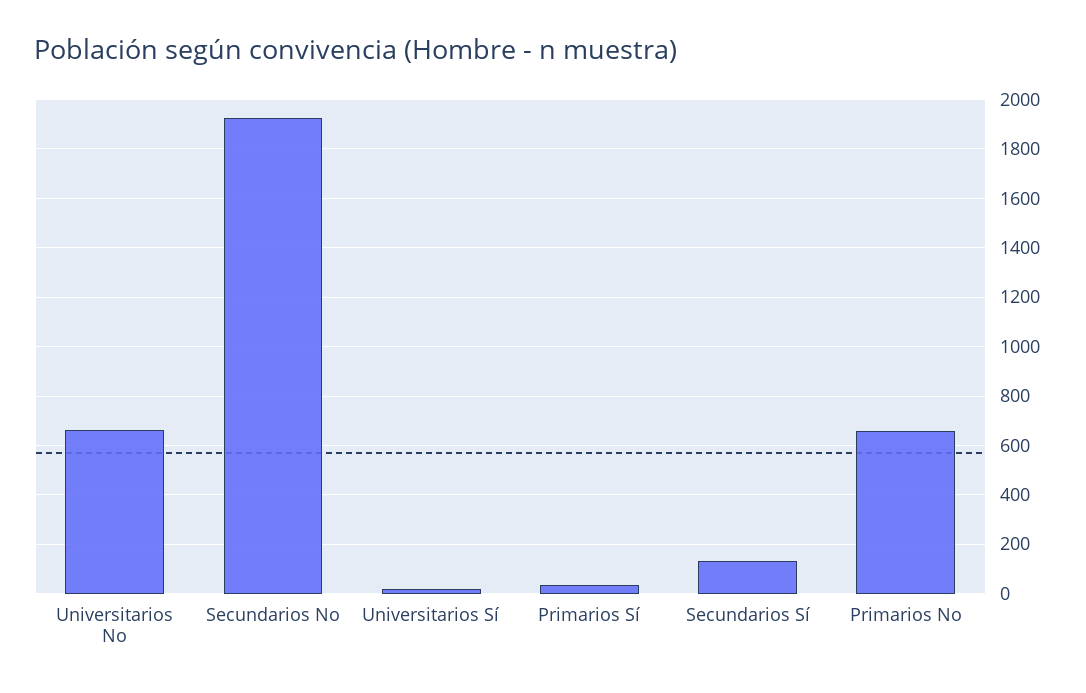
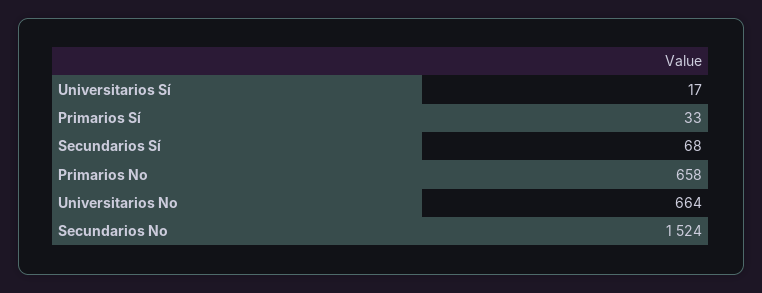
  {
    "Universitarios No": 664,
-   "Secundarios No": 1925,
+   "Secundarios No": 1524,
    "Universitarios Sí": 17,
    "Primarios Sí": 33,
-   "Secundarios Sí": 125,
+   "Secundarios Sí": 68,
    "Primarios No": 658
  }

